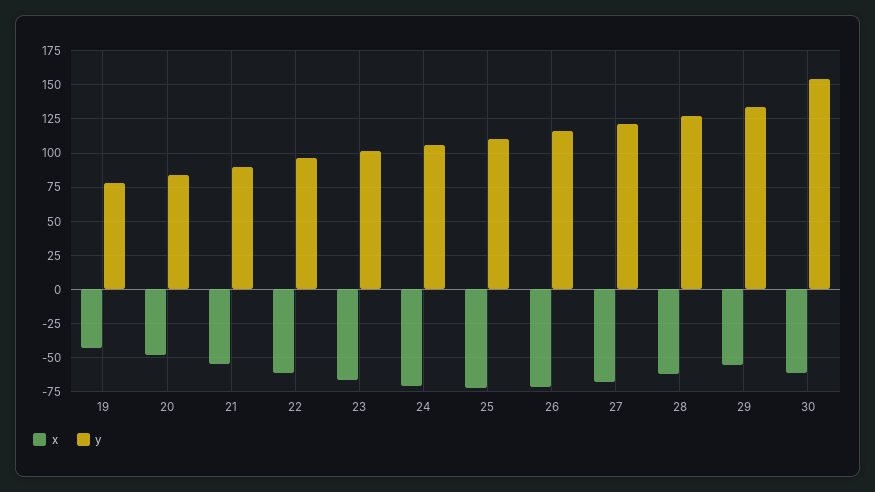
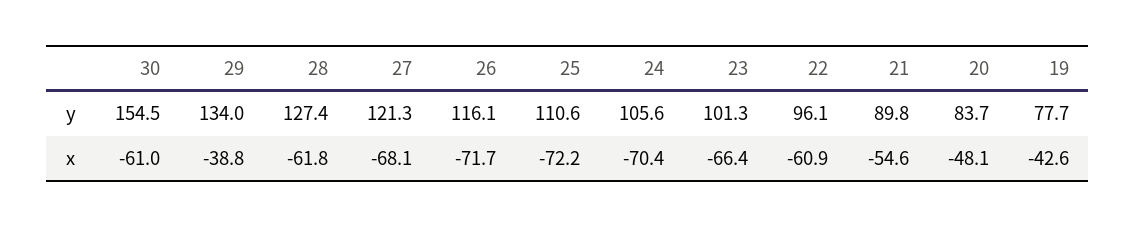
  {
    "x": {
      "19": -42.6,
      "20": -48.1,
      "21": -54.6,
      "22": -60.9,
      "23": -66.4,
      "24": -70.4,
      "25": -72.2,
      "26": -71.7,
      "27": -68.1,
      "28": -61.8,
-     "29": -55,
+     "29": -38.8,
      "30": -61
    },
    "y": {
      "19": 77.7,
      "20": 83.7,
      "21": 89.8,
      "22": 96.1,
      "23": 101.3,
      "24": 105.6,
      "25": 110.6,
      "26": 116.1,
      "27": 121.3,
      "28": 127.4,
      "29": 134,
      "30": 154.5
    }
  }

